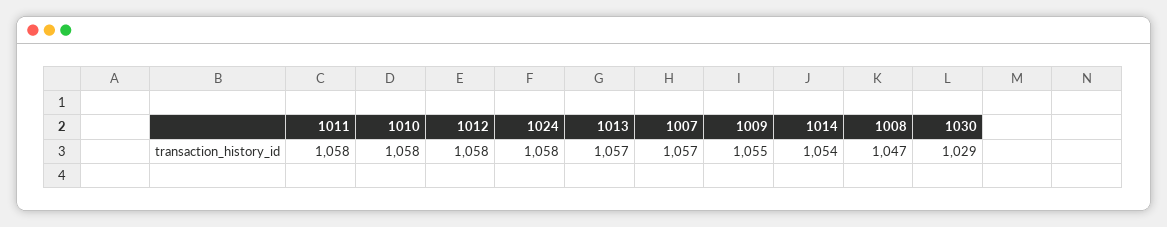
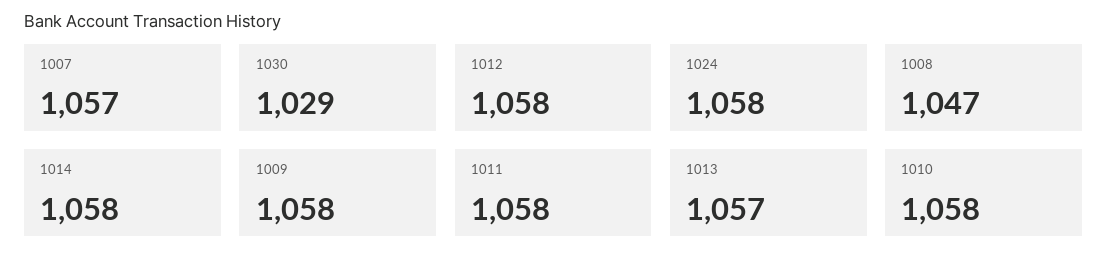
  {
    "1011": 1058,
    "1010": 1058,
    "1012": 1058,
    "1024": 1058,
    "1013": 1057,
    "1007": 1057,
-   "1009": 1055,
+   "1009": 1058,
-   "1014": 1054,
+   "1014": 1058,
    "1008": 1047,
    "1030": 1029
  }

